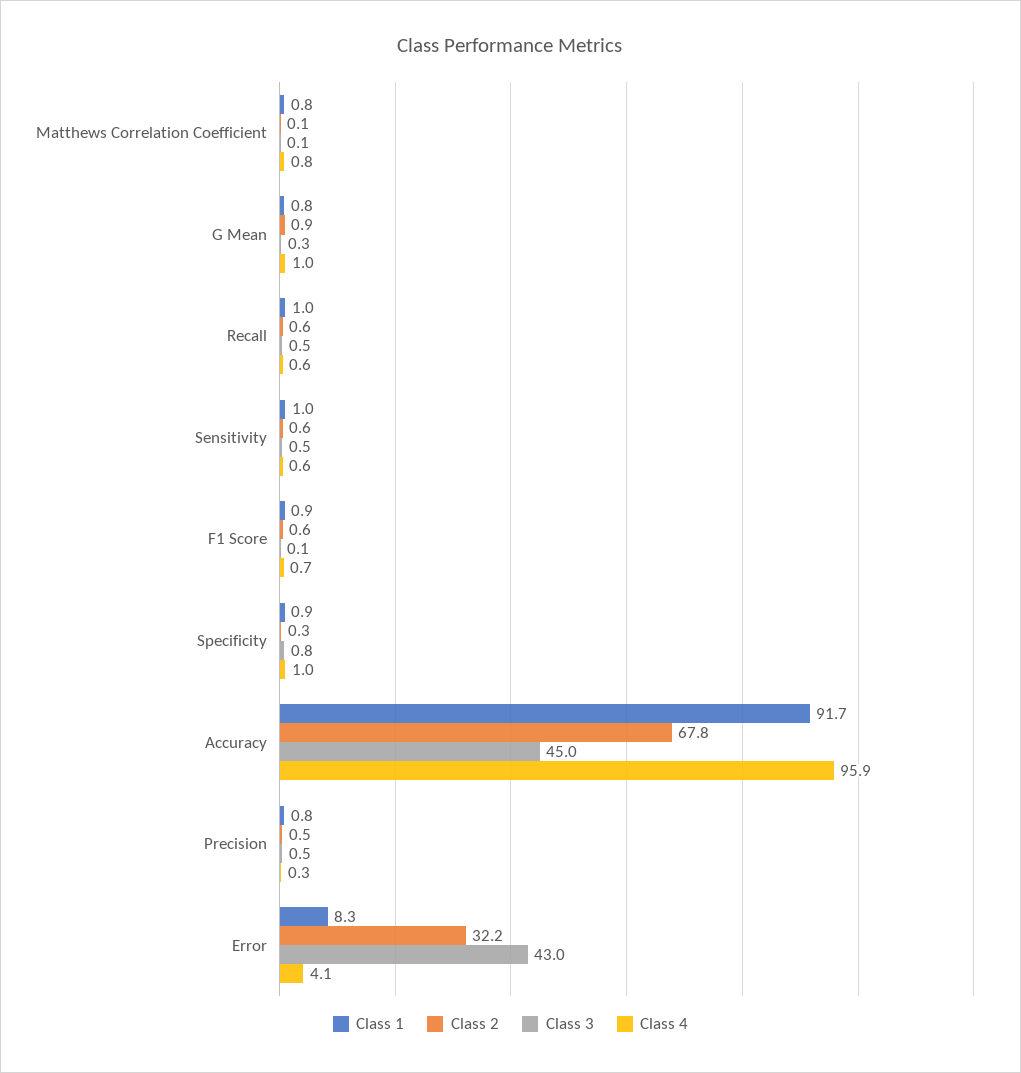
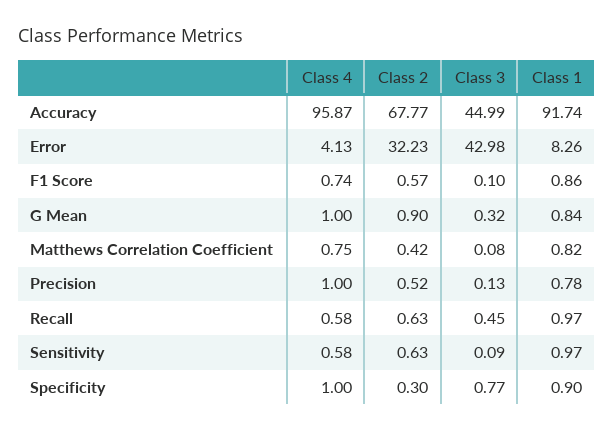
  {
    "Class 1": {
      "Matthews Correlation Coefficient": 0.82,
      "G Mean": 0.84,
      "Recall": 0.97,
      "Sensitivity": 0.97,
      "F1 Score": 0.86,
      "Specificity": 0.9,
      "Accuracy": 91.74,
      "Precision": 0.78,
      "Error": 8.26
    },
    "Class 2": {
-     "Matthews Correlation Coefficient": 0.1,
+     "Matthews Correlation Coefficient": 0.42,
      "G Mean": 0.9,
      "Recall": 0.63,
      "Sensitivity": 0.63,
      "F1 Score": 0.57,
      "Specificity": 0.3,
      "Accuracy": 67.77,
      "Precision": 0.52,
      "Error": 32.23
    },
    "Class 3": {
      "Matthews Correlation Coefficient": 0.08,
      "G Mean": 0.32,
      "Recall": 0.45,
-     "Sensitivity": 0.5,
+     "Sensitivity": 0.09,
      "F1 Score": 0.1,
      "Specificity": 0.77,
      "Accuracy": 44.99,
-     "Precision": 0.5,
+     "Precision": 0.13,
      "Error": 42.98
    },
    "Class 4": {
      "Matthews Correlation Coefficient": 0.75,
      "G Mean": 1,
      "Recall": 0.58,
      "Sensitivity": 0.58,
      "F1 Score": 0.74,
      "Specificity": 1,
      "Accuracy": 95.87,
-     "Precision": 0.3,
+     "Precision": 1,
      "Error": 4.13
    }
  }

